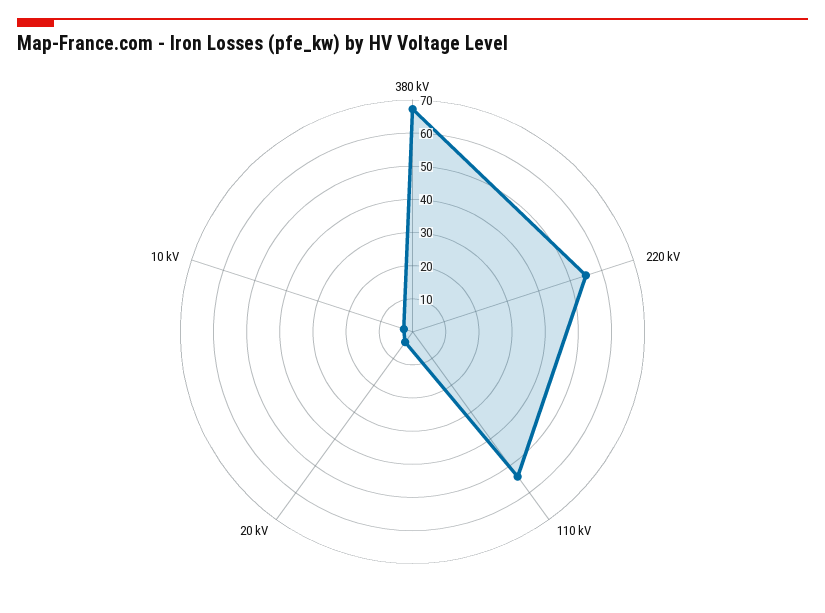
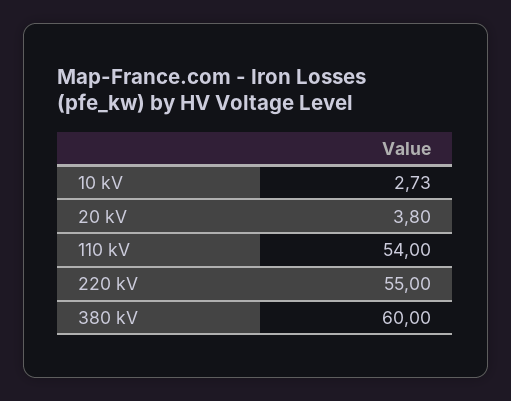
  {
-   "380 kV": 67.5,
+   "380 kV": 60,
    "220 kV": 55,
    "110 kV": 54,
    "20 kV": 3.8,
    "10 kV": 2.73
  }

